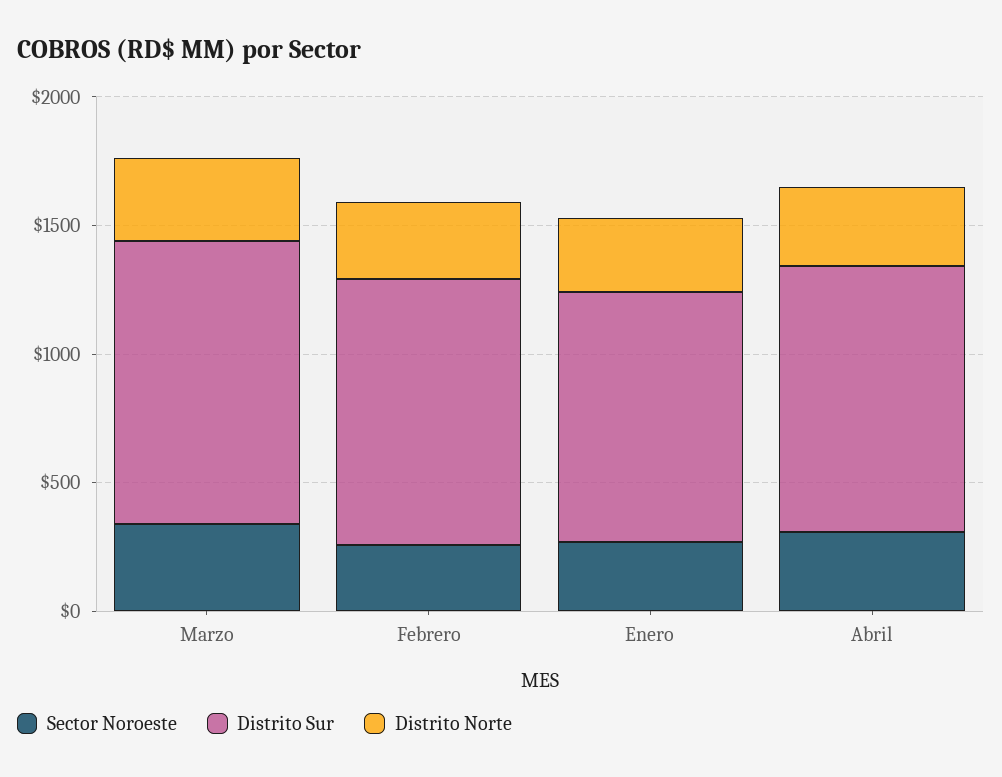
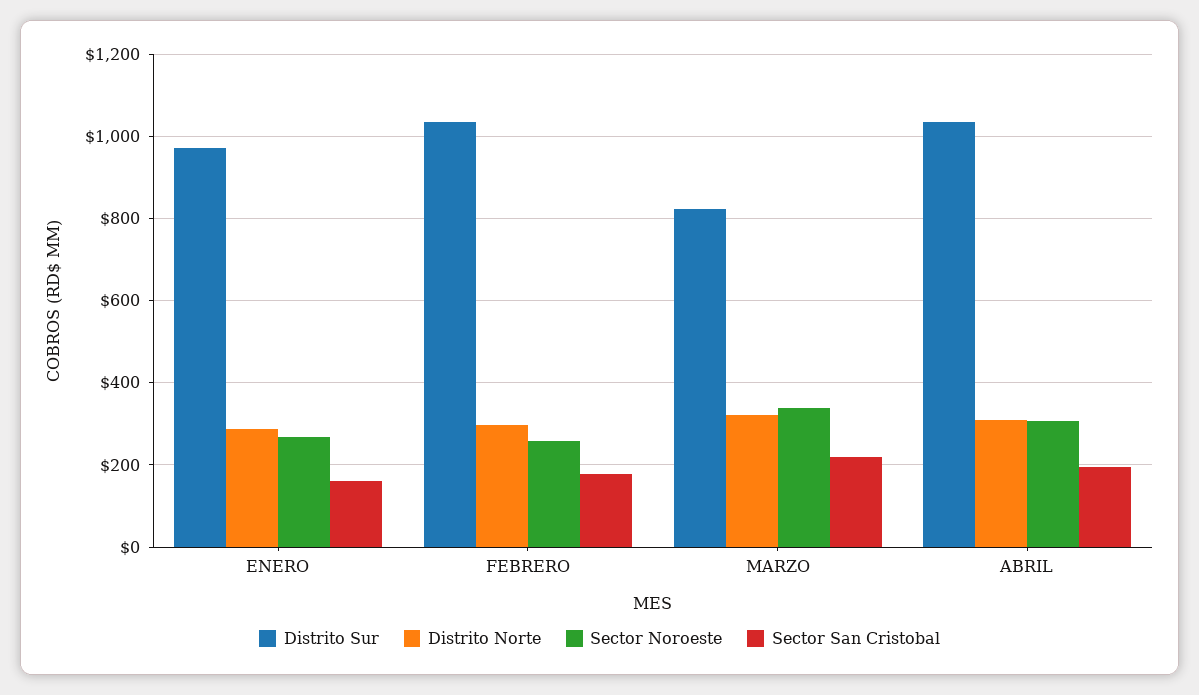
  {
    "Sector Noroeste": {
      "Marzo": 340,
      "Febrero": 260,
      "Enero": 260,
      "Abril": 300
    },
    "Distrito Sur": {
-     "Marzo": 1100,
+     "Marzo": 820,
      "Febrero": 1040,
      "Enero": 980,
      "Abril": 1040
    },
    "Distrito Norte": {
      "Marzo": 320,
      "Febrero": 300,
      "Enero": 280,
      "Abril": 300
-   }
+   },
+   "Sector San Cristobal": {
+     "Enero": 160,
+     "Febrero": 180,
+     "Marzo": 220,
+     "Abril": 200
+   }
  }

